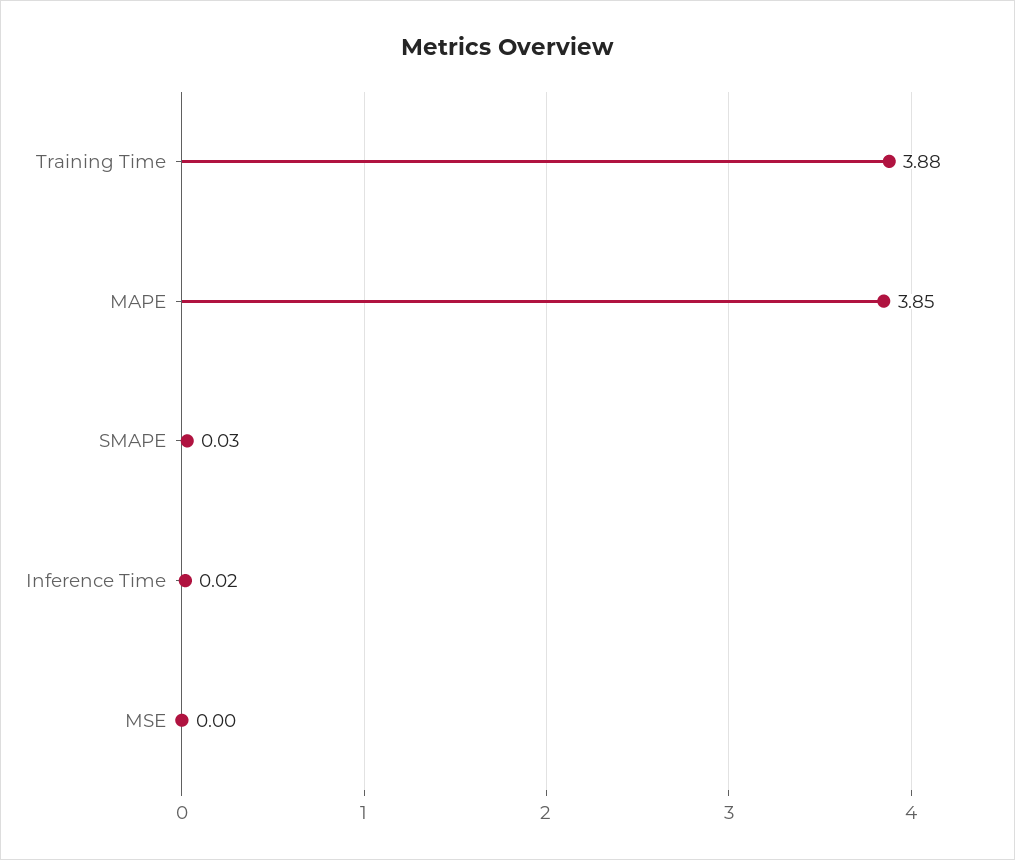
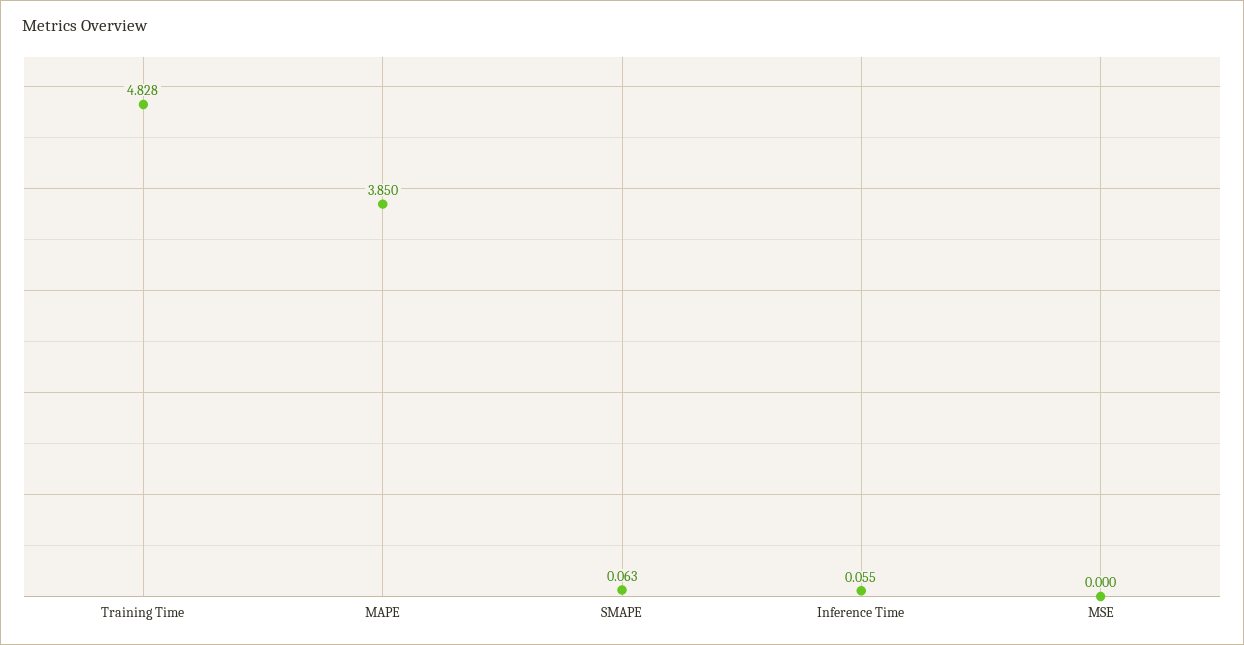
  {
-   "Training Time": 3.88,
+   "Training Time": 4.828,
    "MAPE": 3.85,
-   "SMAPE": 0.03,
+   "SMAPE": 0.063,
-   "Inference Time": 0.02,
+   "Inference Time": 0.055,
    "MSE": 0
  }

